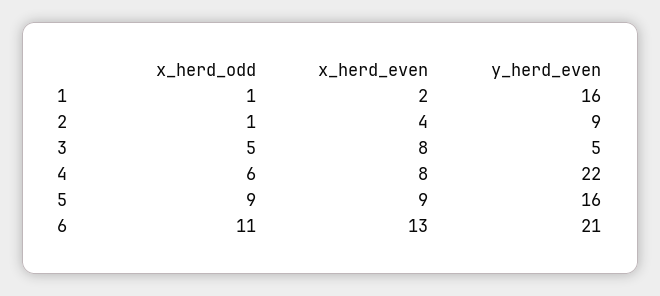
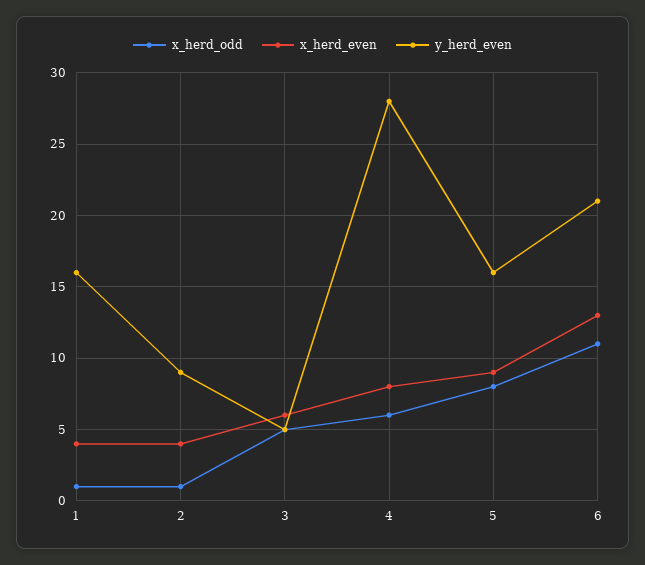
  {
    "x_herd_odd": {
      "1": 1,
      "2": 1,
      "3": 5,
      "4": 6,
-     "5": 9,
+     "5": 8,
      "6": 11
    },
    "x_herd_even": {
-     "1": 2,
+     "1": 4,
      "2": 4,
-     "3": 8,
+     "3": 6,
      "4": 8,
      "5": 9,
      "6": 13
    },
    "y_herd_even": {
      "1": 16,
      "2": 9,
      "3": 5,
-     "4": 22,
+     "4": 28,
      "5": 16,
      "6": 21
    }
  }

